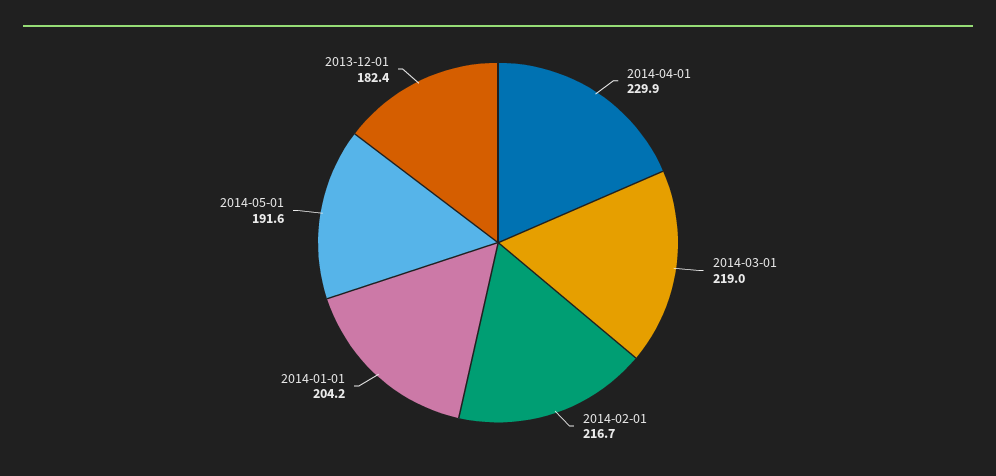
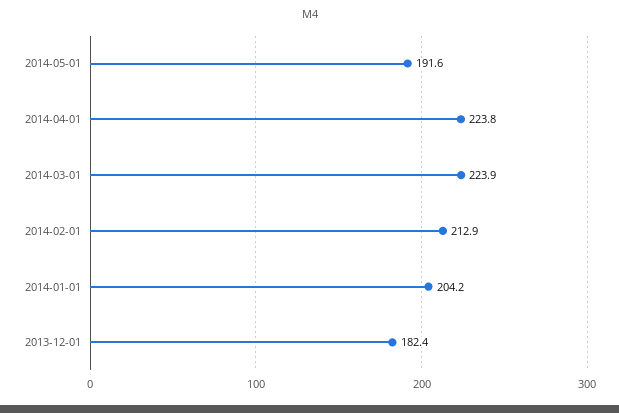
  {
-   "2014-04-01": 229.9,
+   "2014-04-01": 223.8,
-   "2014-03-01": 219,
+   "2014-03-01": 223.9,
-   "2014-02-01": 216.7,
+   "2014-02-01": 212.9,
    "2014-01-01": 204.2,
    "2014-05-01": 191.6,
    "2013-12-01": 182.4
  }

